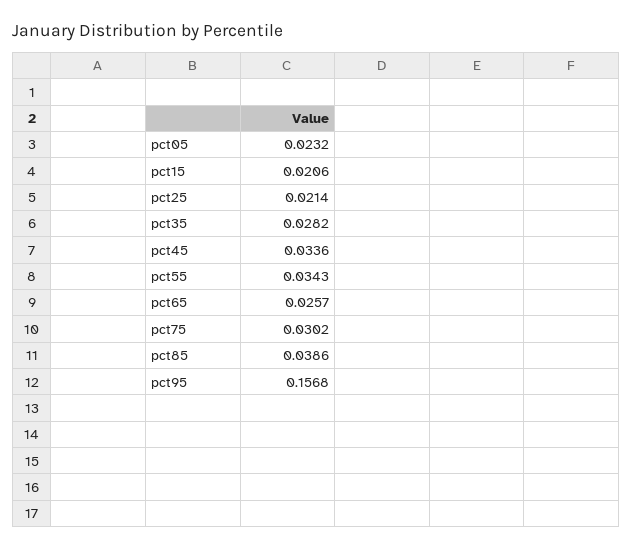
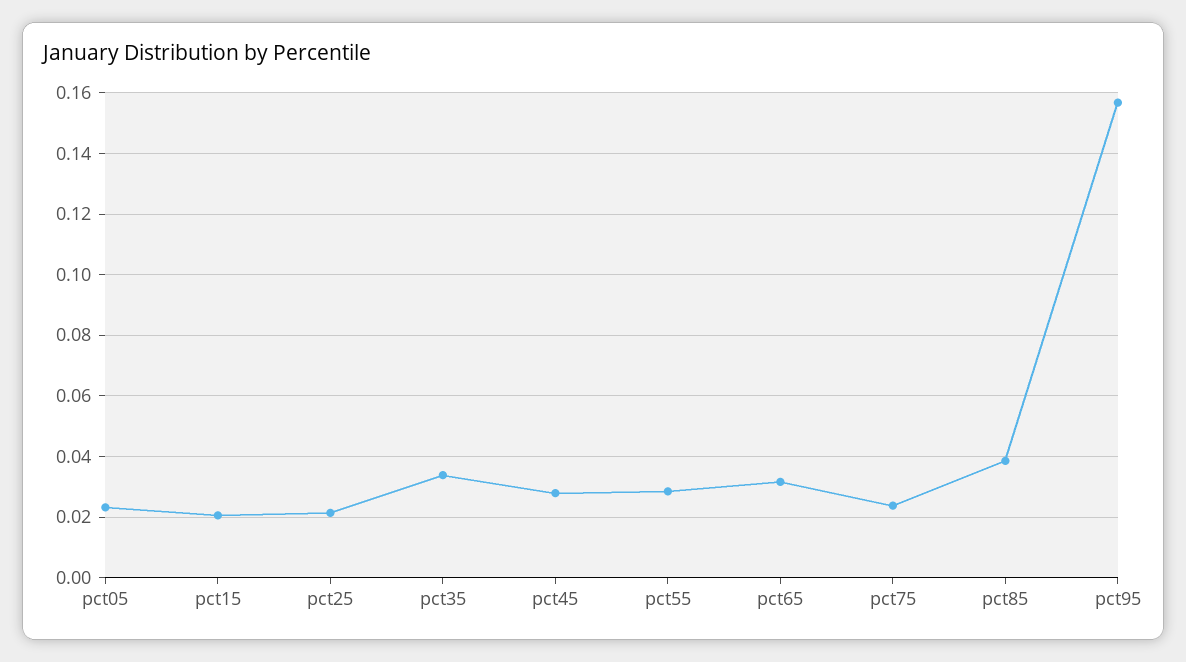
  {
    "pct05": 0.0232,
    "pct15": 0.0206,
    "pct25": 0.0214,
-   "pct35": 0.0282,
+   "pct35": 0.034,
-   "pct45": 0.0336,
+   "pct45": 0.028,
-   "pct55": 0.0343,
+   "pct55": 0.028,
-   "pct65": 0.0257,
+   "pct65": 0.032,
-   "pct75": 0.0302,
+   "pct75": 0.024,
    "pct85": 0.0386,
    "pct95": 0.1568
  }

